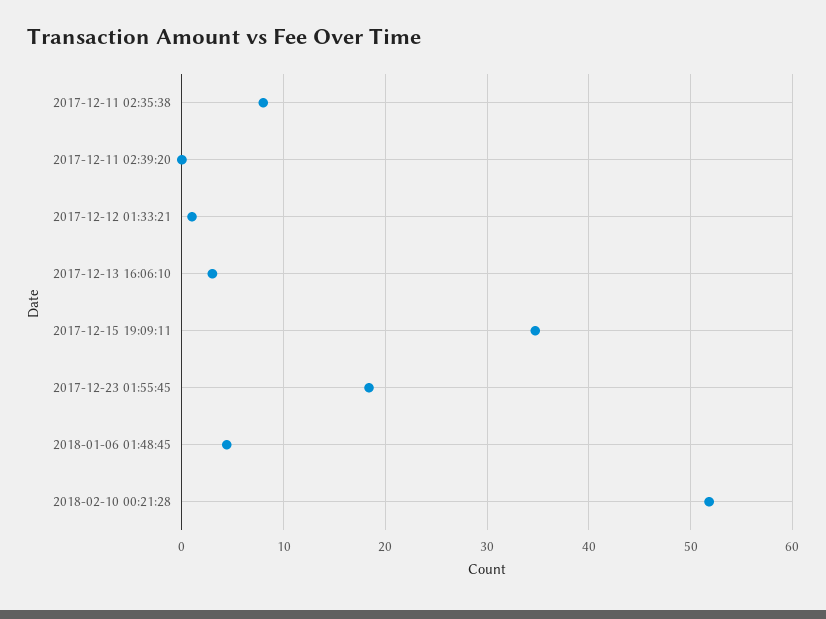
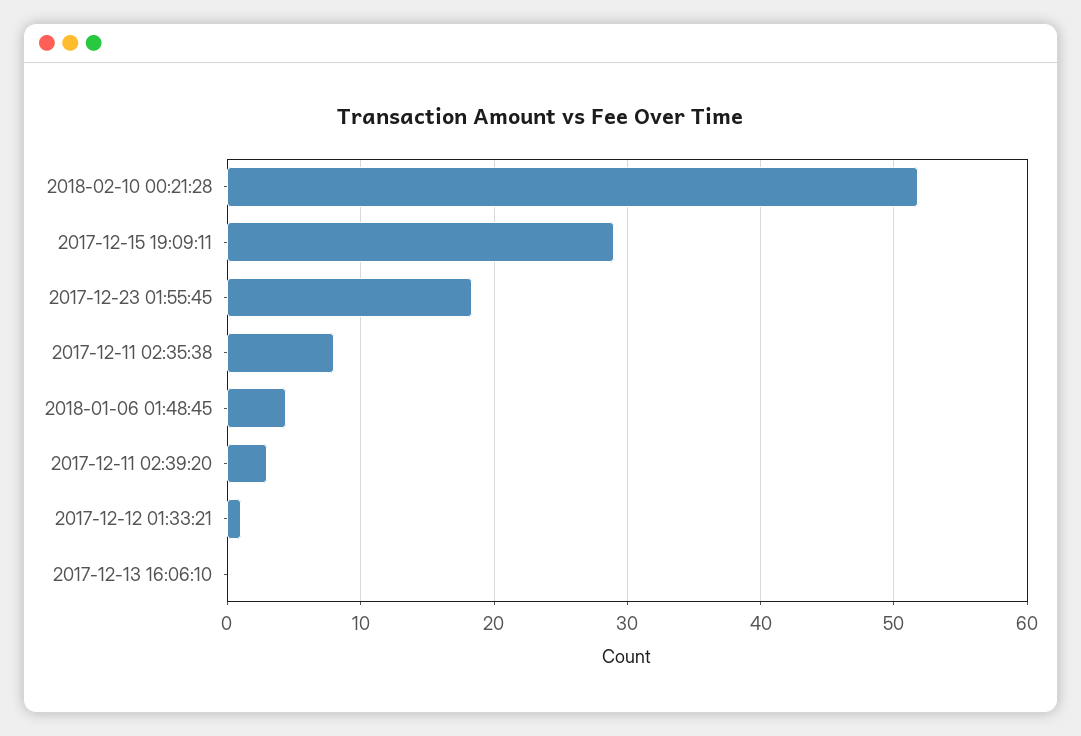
  {
    "2017-12-11 02:35:38": 8,
-   "2017-12-11 02:39:20": 0,
+   "2017-12-11 02:39:20": 3,
    "2017-12-12 01:33:21": 1,
-   "2017-12-13 16:06:10": 3,
+   "2017-12-13 16:06:10": 0,
-   "2017-12-15 19:09:11": 35,
+   "2017-12-15 19:09:11": 29,
    "2017-12-23 01:55:45": 18,
    "2018-01-06 01:48:45": 4,
    "2018-02-10 00:21:28": 52
  }

